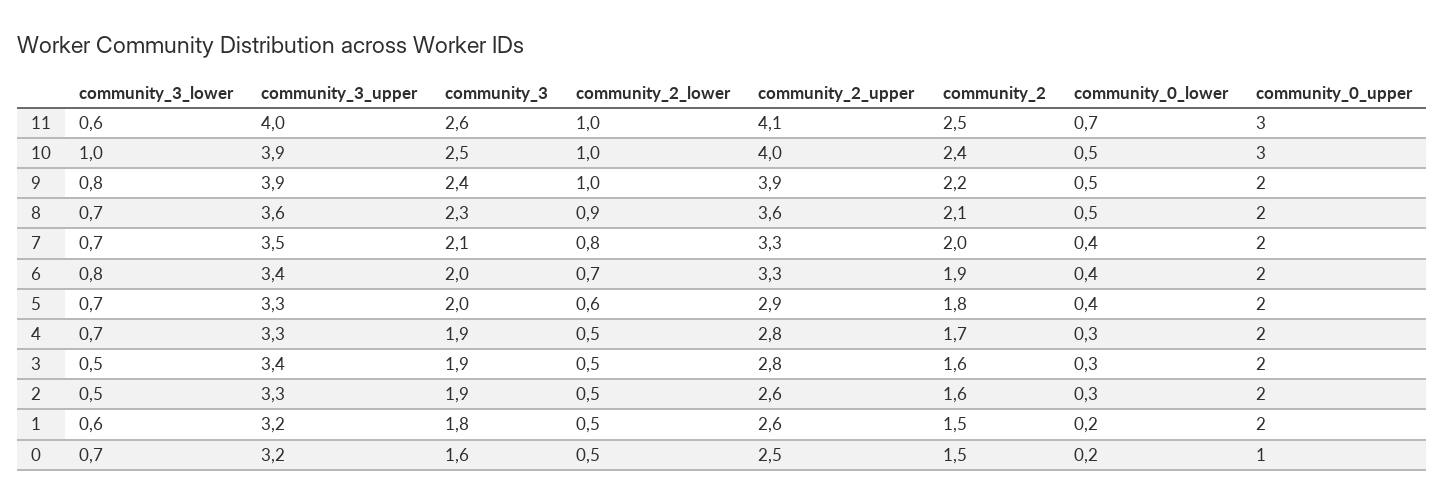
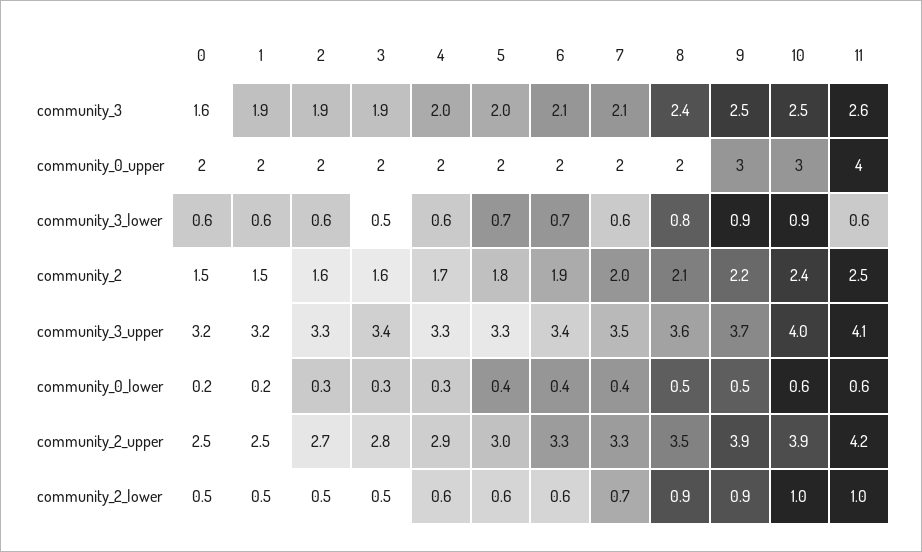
  {
    "community_3_lower": {
      "11": 0.6,
-     "10": 1,
+     "10": 0.9,
-     "9": 0.8,
+     "9": 0.9,
-     "8": 0.7,
+     "8": 0.8,
-     "7": 0.7,
+     "7": 0.6,
-     "6": 0.8,
+     "6": 0.7,
      "5": 0.7,
-     "4": 0.7,
+     "4": 0.6,
      "3": 0.5,
-     "2": 0.5,
+     "2": 0.6,
      "1": 0.6,
-     "0": 0.7
+     "0": 0.6
    },
    "community_3_upper": {
-     "11": 4,
+     "11": 4.1,
-     "10": 3.9,
+     "10": 4,
-     "9": 3.9,
+     "9": 3.7,
      "8": 3.6,
      "7": 3.5,
      "6": 3.4,
      "5": 3.3,
      "4": 3.3,
      "3": 3.4,
      "2": 3.3,
      "1": 3.2,
      "0": 3.2
    },
    "community_3": {
      "11": 2.6,
      "10": 2.5,
-     "9": 2.4,
+     "9": 2.5,
-     "8": 2.3,
+     "8": 2.4,
      "7": 2.1,
-     "6": 2,
+     "6": 2.1,
      "5": 2,
-     "4": 1.9,
+     "4": 2,
      "3": 1.9,
      "2": 1.9,
-     "1": 1.8,
+     "1": 1.9,
      "0": 1.6
    },
    "community_2_lower": {
      "11": 1,
      "10": 1,
-     "9": 1,
+     "9": 0.9,
      "8": 0.9,
-     "7": 0.8,
+     "7": 0.7,
-     "6": 0.7,
+     "6": 0.6,
      "5": 0.6,
-     "4": 0.5,
+     "4": 0.6,
      "3": 0.5,
      "2": 0.5,
      "1": 0.5,
      "0": 0.5
    },
    "community_2_upper": {
-     "11": 4.1,
+     "11": 4.2,
-     "10": 4,
+     "10": 3.9,
      "9": 3.9,
-     "8": 3.6,
+     "8": 3.5,
      "7": 3.3,
      "6": 3.3,
-     "5": 2.9,
+     "5": 3,
-     "4": 2.8,
+     "4": 2.9,
      "3": 2.8,
-     "2": 2.6,
+     "2": 2.7,
-     "1": 2.6,
+     "1": 2.5,
      "0": 2.5
    },
    "community_2": {
      "11": 2.5,
      "10": 2.4,
      "9": 2.2,
      "8": 2.1,
      "7": 2,
      "6": 1.9,
      "5": 1.8,
      "4": 1.7,
      "3": 1.6,
      "2": 1.6,
      "1": 1.5,
      "0": 1.5
    },
    "community_0_lower": {
-     "11": 0.7,
+     "11": 0.6,
-     "10": 0.5,
+     "10": 0.6,
      "9": 0.5,
      "8": 0.5,
      "7": 0.4,
      "6": 0.4,
      "5": 0.4,
      "4": 0.3,
      "3": 0.3,
      "2": 0.3,
      "1": 0.2,
      "0": 0.2
    },
    "community_0_upper": {
-     "11": 3,
+     "11": 4,
      "10": 3,
-     "9": 2,
+     "9": 3,
      "8": 2,
      "7": 2,
      "6": 2,
      "5": 2,
      "4": 2,
      "3": 2,
      "2": 2,
      "1": 2,
-     "0": 1
+     "0": 2
    }
  }

